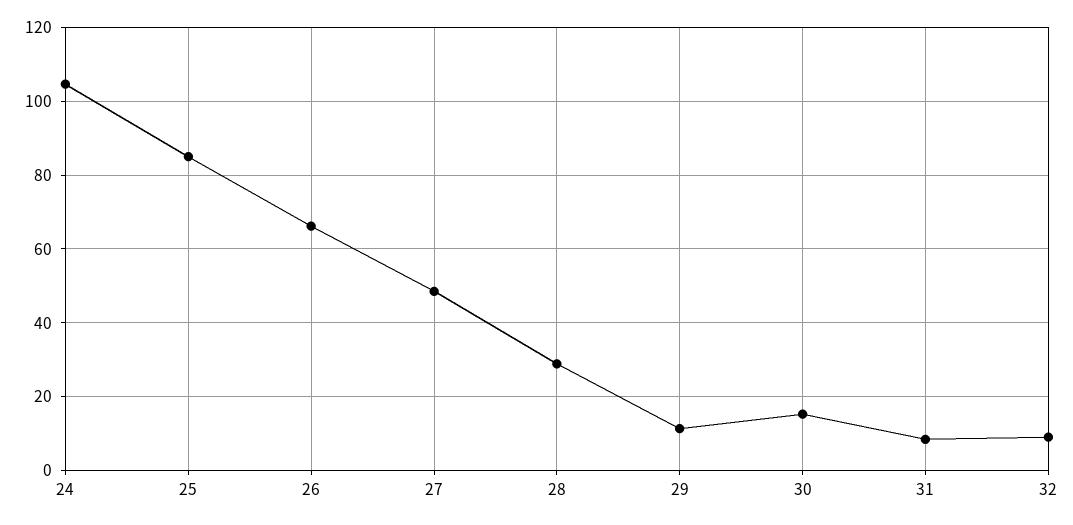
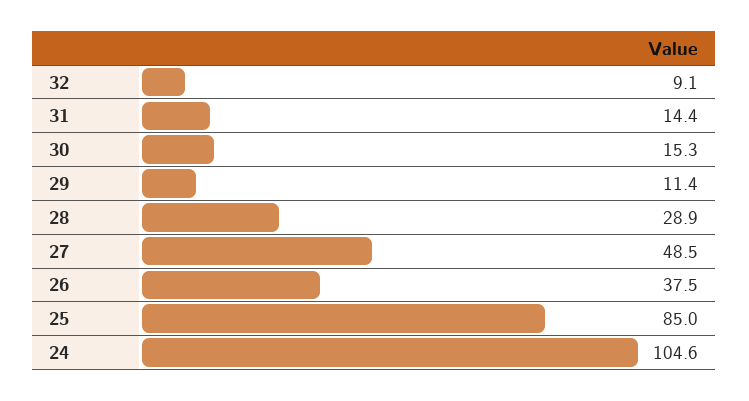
  {
    "24": 104.6,
    "25": 85,
-   "26": 66,
+   "26": 37.5,
    "27": 48.5,
    "28": 28.9,
    "29": 11.4,
    "30": 15.3,
-   "31": 8,
+   "31": 14.4,
    "32": 9.1
  }

